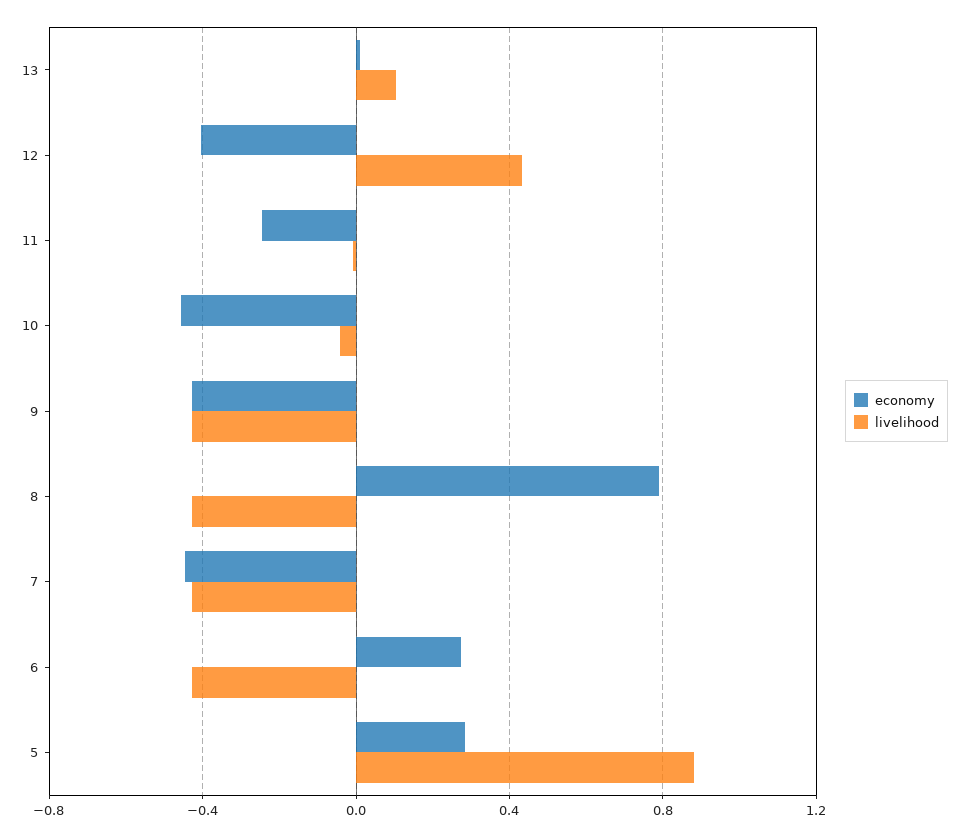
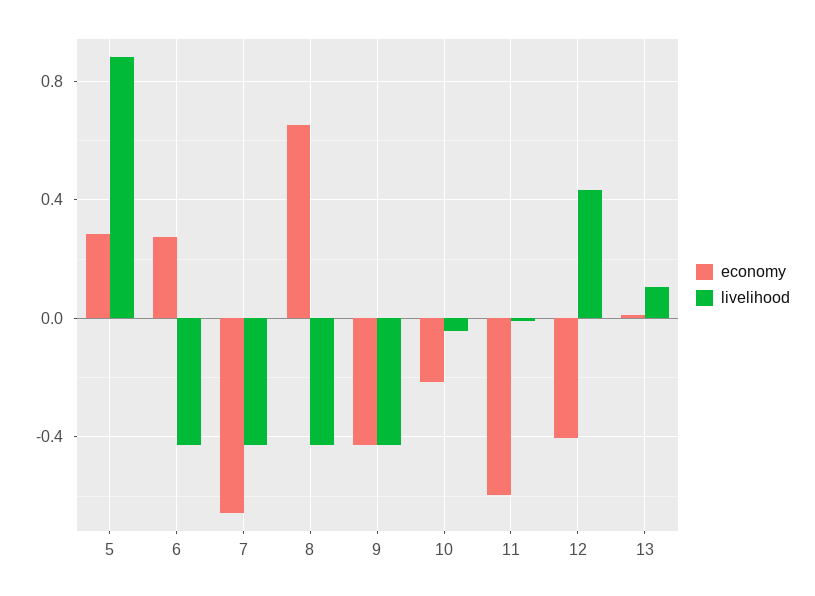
  {
    "economy": {
      "13": 0,
      "12": -0.4,
-     "11": -0.25,
+     "11": -0.6,
-     "10": -0.45,
+     "10": -0.2,
      "9": -0.45,
-     "8": 0.8,
+     "8": 0.65,
-     "7": -0.45,
+     "7": -0.65,
      "6": 0.25,
      "5": 0.3
    },
    "livelihood": {
      "13": 0.1,
      "12": 0.45,
      "11": 0,
      "10": -0.05,
      "9": -0.45,
      "8": -0.45,
      "7": -0.45,
      "6": -0.45,
      "5": 0.9
    }
  }

